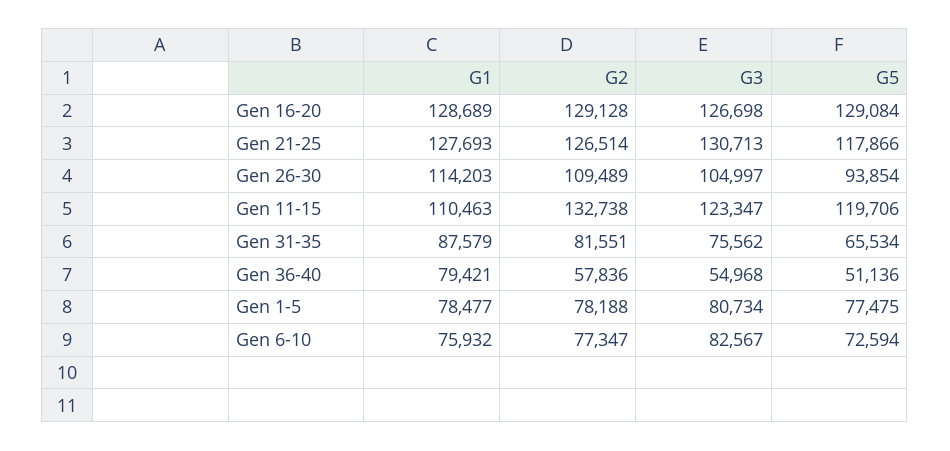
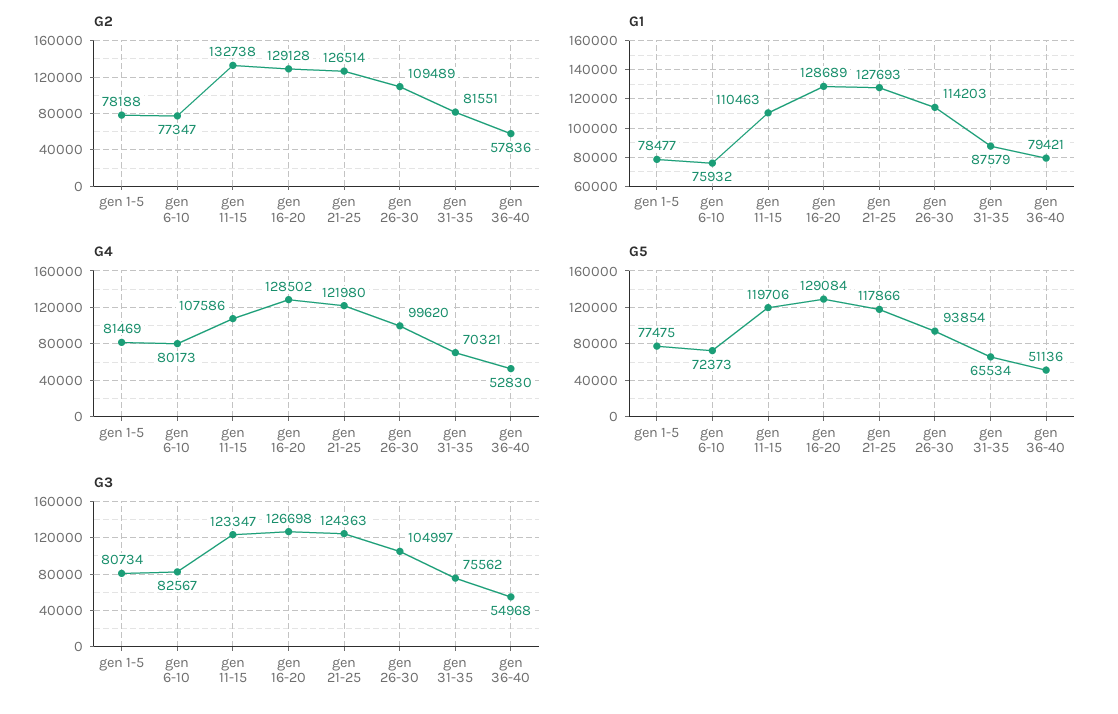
  {
    "G1": {
      "Gen 16-20": 128689,
      "Gen 21-25": 127693,
      "Gen 26-30": 114203,
      "Gen 11-15": 110463,
      "Gen 31-35": 87579,
      "Gen 36-40": 79421,
      "Gen 1-5": 78477,
      "Gen 6-10": 75932
    },
    "G2": {
      "Gen 16-20": 129128,
      "Gen 21-25": 126514,
      "Gen 26-30": 109489,
      "Gen 11-15": 132738,
      "Gen 31-35": 81551,
      "Gen 36-40": 57836,
      "Gen 1-5": 78188,
      "Gen 6-10": 77347
    },
    "G3": {
      "Gen 16-20": 126698,
-     "Gen 21-25": 130713,
+     "Gen 21-25": 124363,
      "Gen 26-30": 104997,
      "Gen 11-15": 123347,
      "Gen 31-35": 75562,
      "Gen 36-40": 54968,
      "Gen 1-5": 80734,
      "Gen 6-10": 82567
    },
    "G5": {
      "Gen 16-20": 129084,
      "Gen 21-25": 117866,
      "Gen 26-30": 93854,
      "Gen 11-15": 119706,
      "Gen 31-35": 65534,
      "Gen 36-40": 51136,
      "Gen 1-5": 77475,
-     "Gen 6-10": 72594
+     "Gen 6-10": 72373
-   }
+   },
+   "G4": {
+     "Gen 1-5": 81469,
+     "Gen 6-10": 80173,
+     "Gen 11-15": 107586,
+     "Gen 16-20": 128502,
+     "Gen 21-25": 121980,
+     "Gen 26-30": 99620,
+     "Gen 31-35": 70321,
+     "Gen 36-40": 52830
+   }
  }

